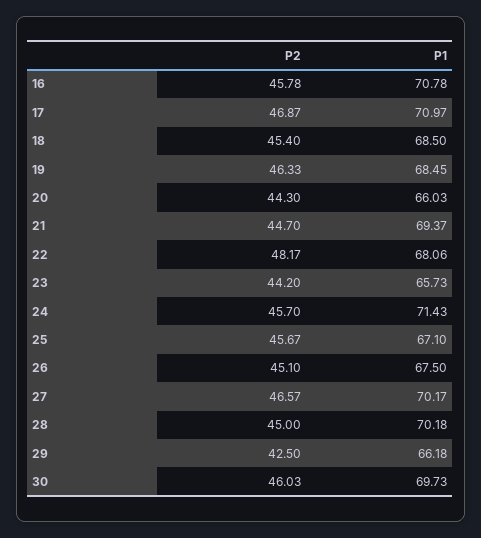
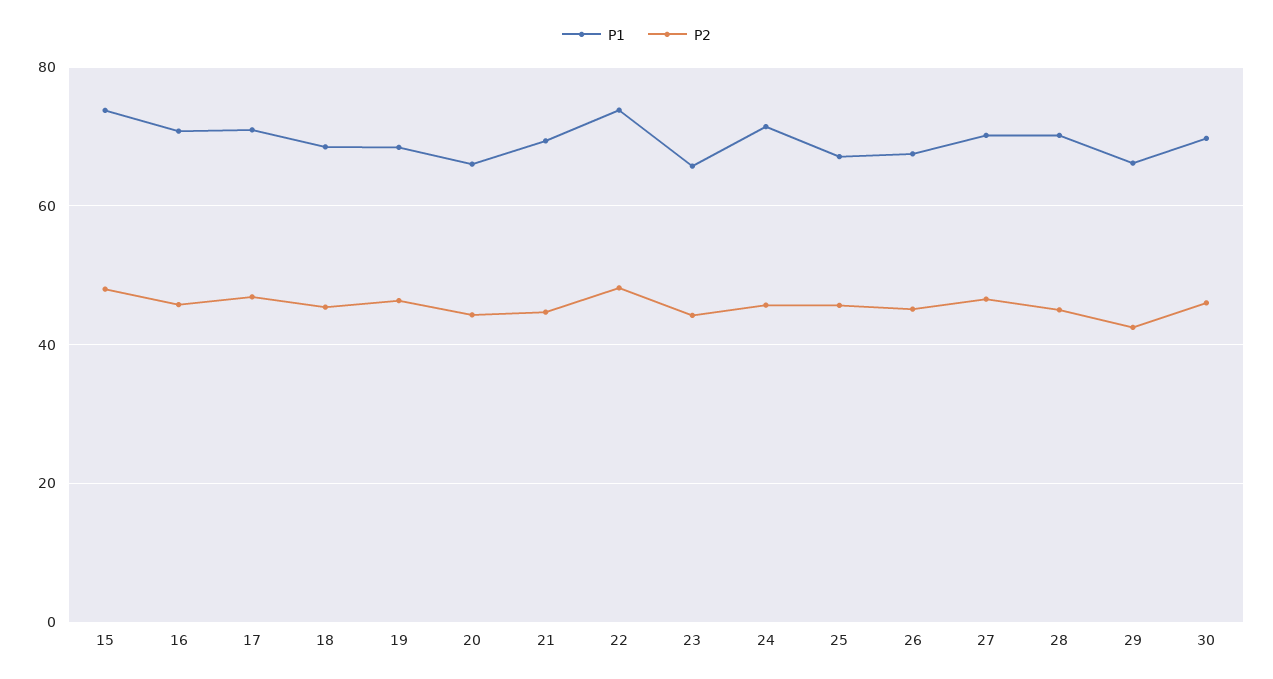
  {
    "P2": {
      "16": 45.78,
      "17": 46.87,
      "18": 45.4,
      "19": 46.33,
      "20": 44.3,
      "21": 44.7,
      "22": 48.17,
      "23": 44.2,
      "24": 45.7,
      "25": 45.67,
      "26": 45.1,
      "27": 46.57,
      "28": 45,
      "29": 42.5,
-     "30": 46.03
+     "30": 46.03,
+     "15": 48
    },
    "P1": {
      "16": 70.78,
      "17": 70.97,
      "18": 68.5,
      "19": 68.45,
      "20": 66.03,
      "21": 69.37,
-     "22": 68.06,
+     "22": 74,
      "23": 65.73,
      "24": 71.43,
      "25": 67.1,
      "26": 67.5,
      "27": 70.17,
      "28": 70.18,
      "29": 66.18,
-     "30": 69.73
+     "30": 69.73,
+     "15": 74
    }
  }

